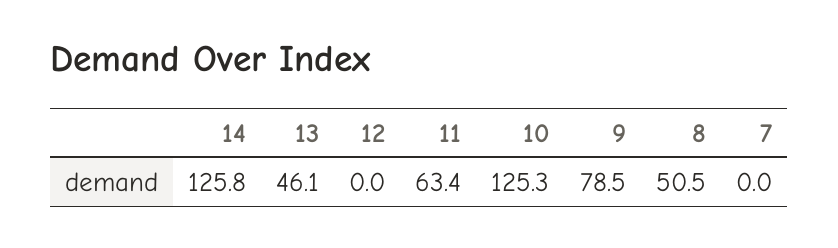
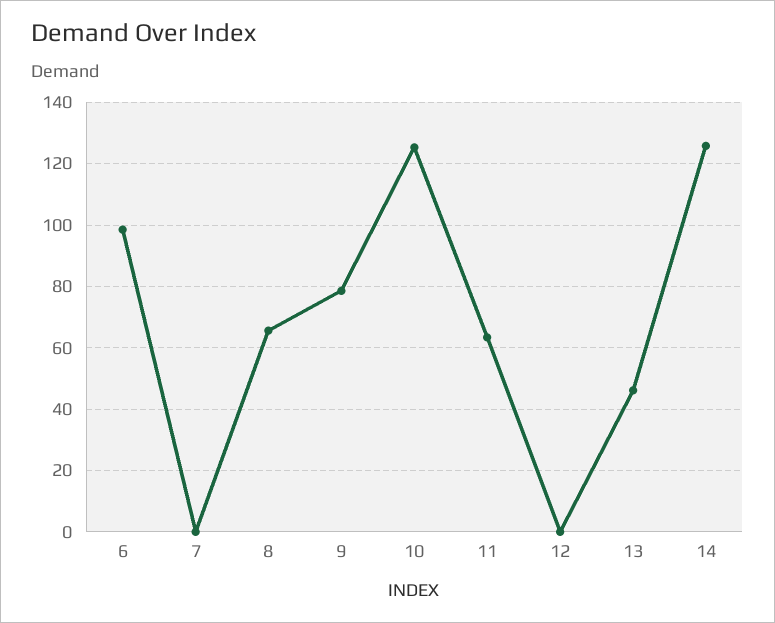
  {
    "14": 125.8,
    "13": 46.1,
    "12": 0,
    "11": 63.4,
    "10": 125.3,
    "9": 78.5,
-   "8": 50.5,
+   "8": 66,
-   "7": 0
+   "7": 0,
+   "6": 98
  }

